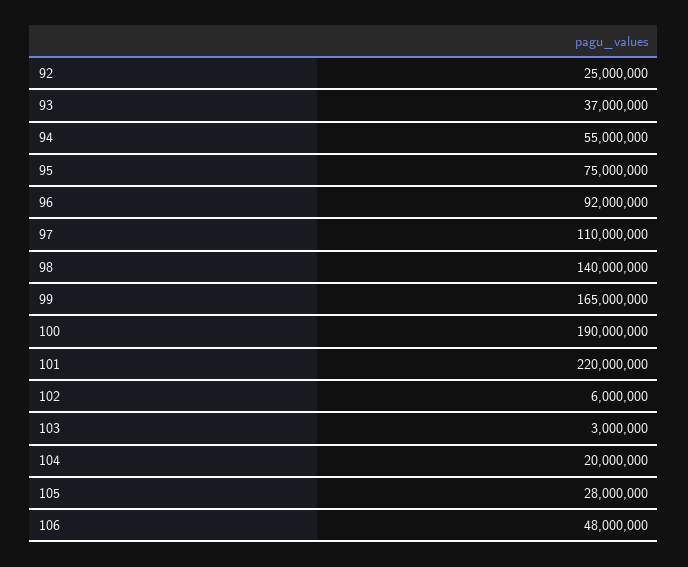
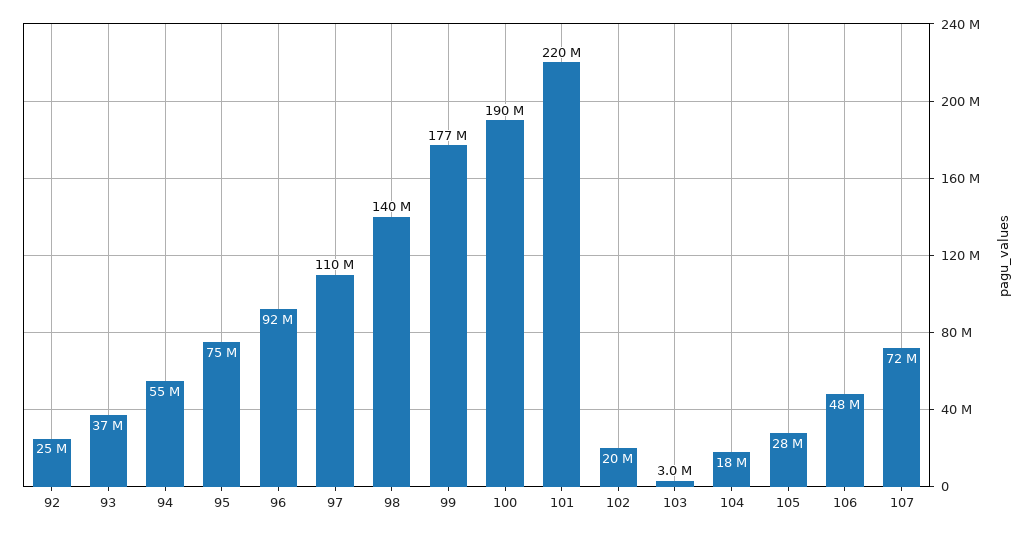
  {
    "92": 25000000,
    "93": 37000000,
    "94": 55000000,
    "95": 75000000,
    "96": 92000000,
    "97": 110000000,
    "98": 140000000,
-   "99": 165000000,
+   "99": 177000000,
    "100": 190000000,
    "101": 220000000,
-   "102": 6000000,
+   "102": 20000000,
    "103": 3000000,
-   "104": 20000000,
+   "104": 18000000,
    "105": 28000000,
-   "106": 48000000
+   "106": 48000000,
+   "107": 72000000
  }

